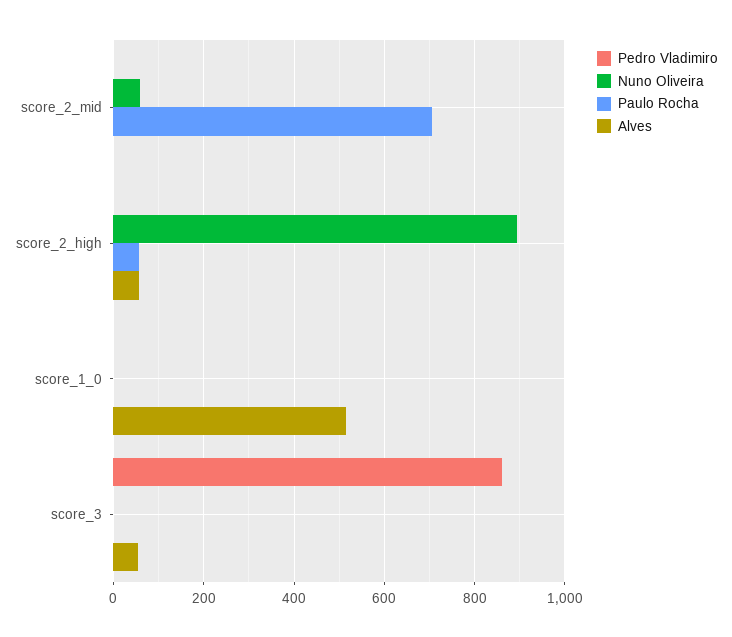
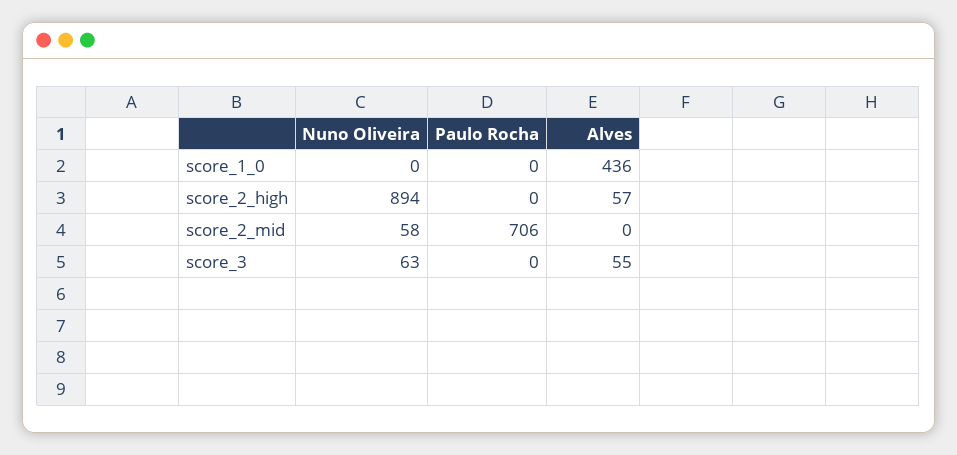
  {
-   "Pedro Vladimiro": {
-     "score_2_mid": 0,
-     "score_2_high": 0,
-     "score_1_0": 0,
-     "score_3": 860
-   },
    "Nuno Oliveira": {
      "score_2_mid": 58,
      "score_2_high": 894,
      "score_1_0": 0,
-     "score_3": 0
+     "score_3": 63
    },
    "Paulo Rocha": {
      "score_2_mid": 706,
-     "score_2_high": 60,
+     "score_2_high": 0,
      "score_1_0": 0,
      "score_3": 0
    },
    "Alves": {
      "score_2_mid": 0,
      "score_2_high": 57,
-     "score_1_0": 520,
+     "score_1_0": 436,
      "score_3": 55
    }
  }

